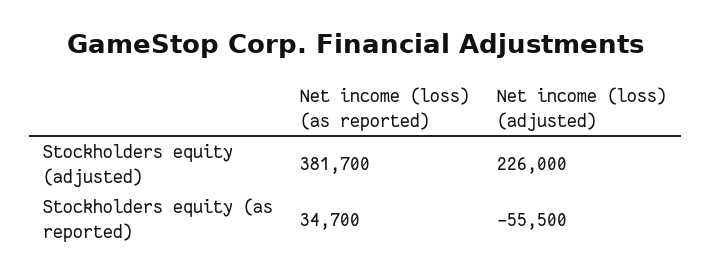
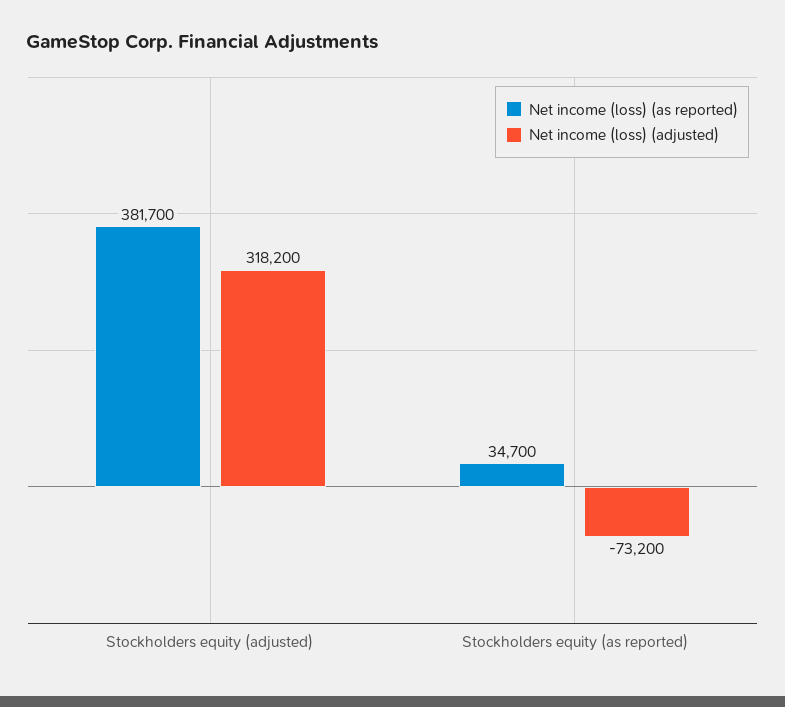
  {
    "Net income (loss) (as reported)": {
      "Stockholders equity (adjusted)": 381700,
      "Stockholders equity (as reported)": 34700
    },
    "Net income (loss) (adjusted)": {
-     "Stockholders equity (adjusted)": 226000,
+     "Stockholders equity (adjusted)": 318200,
-     "Stockholders equity (as reported)": -55500
+     "Stockholders equity (as reported)": -73200
    }
  }

